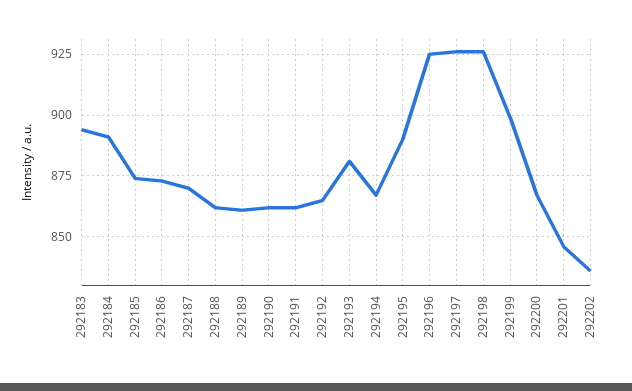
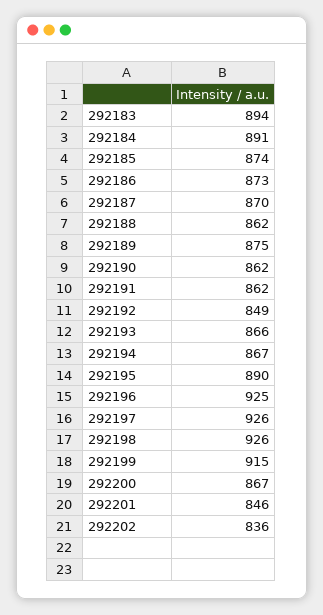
  {
    "292183": 894,
    "292184": 891,
    "292185": 874,
    "292186": 873,
    "292187": 870,
    "292188": 862,
-   "292189": 860,
+   "292189": 875,
    "292190": 862,
    "292191": 862,
-   "292192": 865,
+   "292192": 849,
-   "292193": 880,
+   "292193": 866,
    "292194": 867,
    "292195": 890,
    "292196": 925,
    "292197": 926,
    "292198": 926,
-   "292199": 900,
+   "292199": 915,
    "292200": 867,
    "292201": 846,
    "292202": 836
  }

